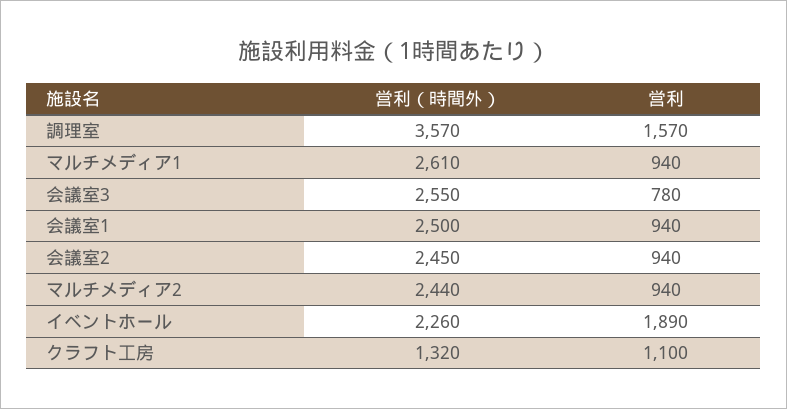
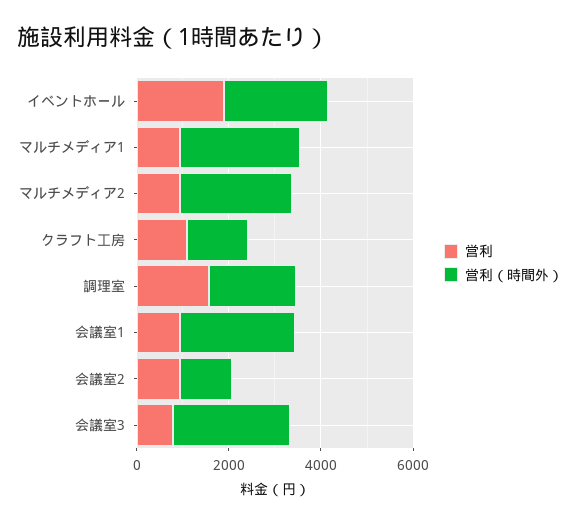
  {
    "営利（時間外）": {
-     "調理室": 3570,
+     "調理室": 2000,
      "マルチメディア1": 2610,
      "会議室3": 2550,
      "会議室1": 2500,
-     "会議室2": 2450,
+     "会議室2": 1000,
      "マルチメディア2": 2440,
      "イベントホール": 2260,
      "クラフト工房": 1320
    },
    "営利": {
      "調理室": 1570,
      "マルチメディア1": 940,
      "会議室3": 780,
      "会議室1": 940,
      "会議室2": 940,
      "マルチメディア2": 940,
      "イベントホール": 1890,
      "クラフト工房": 1100
    }
  }

